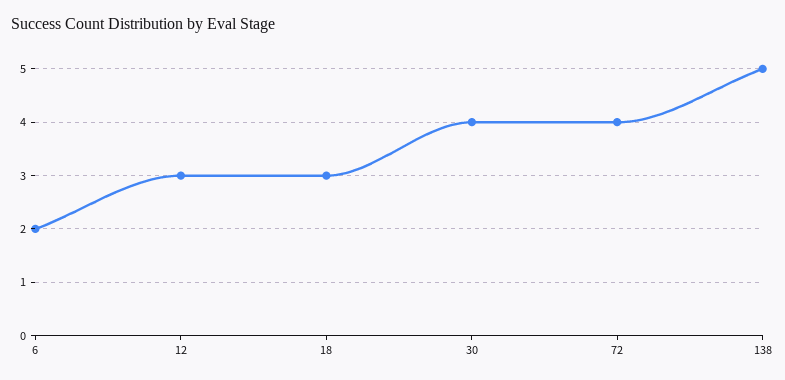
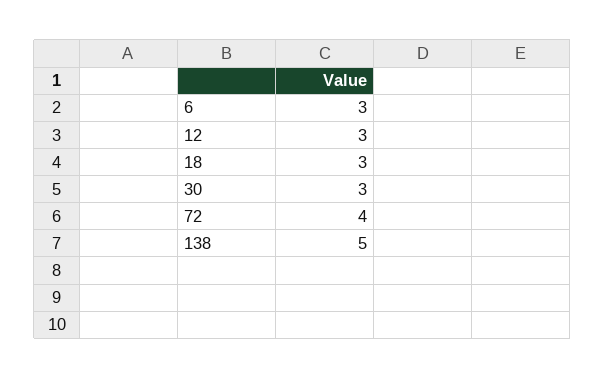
  {
-   "6": 2,
+   "6": 3,
    "12": 3,
    "18": 3,
-   "30": 4,
+   "30": 3,
    "72": 4,
    "138": 5
  }

